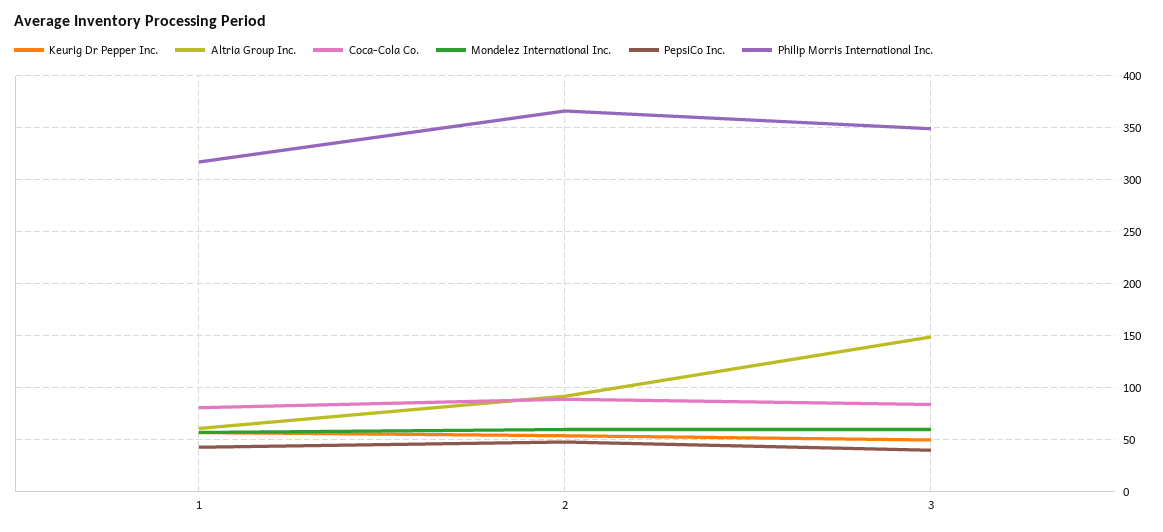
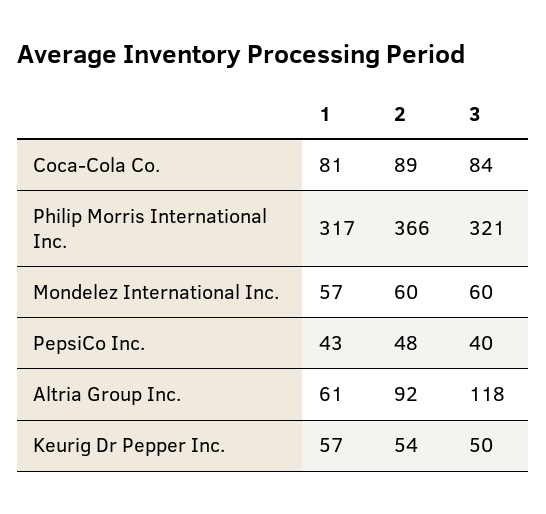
  {
    "Keurig Dr Pepper Inc.": {
      "1": 57,
      "2": 54,
      "3": 50
    },
    "Altria Group Inc.": {
      "1": 61,
      "2": 92,
-     "3": 150
+     "3": 118
    },
    "Coca-Cola Co.": {
      "1": 81,
      "2": 89,
      "3": 84
    },
    "Mondelez International Inc.": {
      "1": 57,
      "2": 60,
      "3": 60
    },
    "PepsiCo Inc.": {
      "1": 43,
      "2": 48,
      "3": 40
    },
    "Philip Morris International Inc.": {
      "1": 317,
      "2": 366,
-     "3": 350
+     "3": 321
    }
  }

